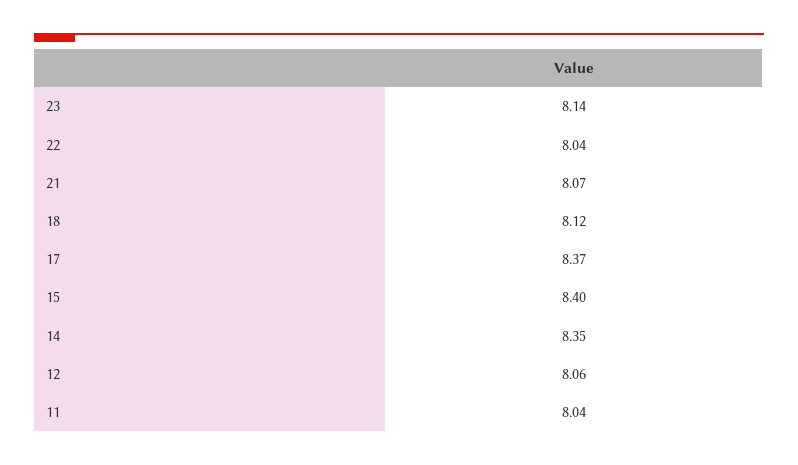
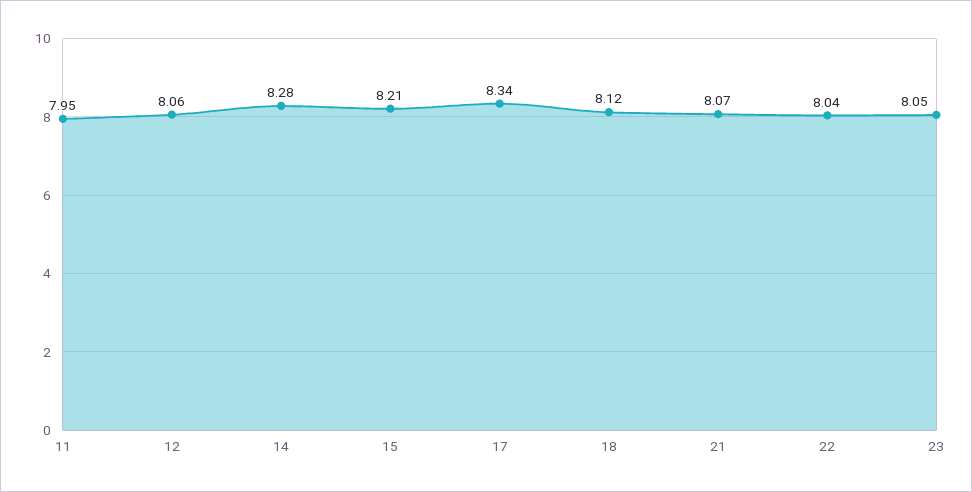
  {
-   "23": 8.14,
+   "23": 8.05,
    "22": 8.04,
    "21": 8.07,
    "18": 8.12,
-   "17": 8.37,
+   "17": 8.34,
-   "15": 8.4,
+   "15": 8.21,
-   "14": 8.35,
+   "14": 8.28,
    "12": 8.06,
-   "11": 8.04
+   "11": 7.95
  }

